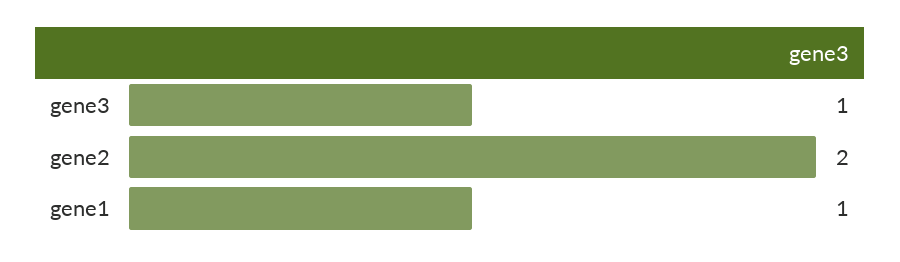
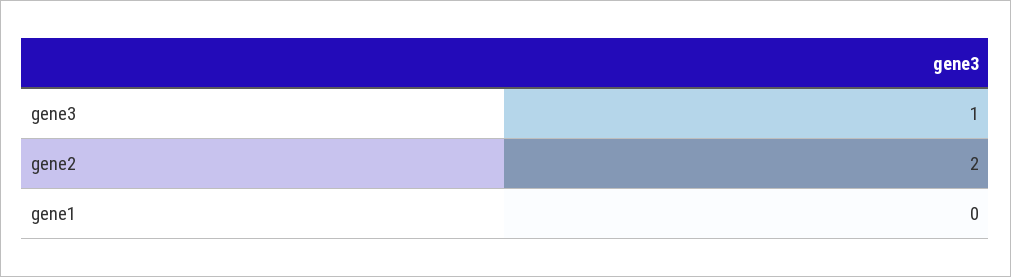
  {
    "gene3": 1,
    "gene2": 2,
-   "gene1": 1
+   "gene1": 0
  }

